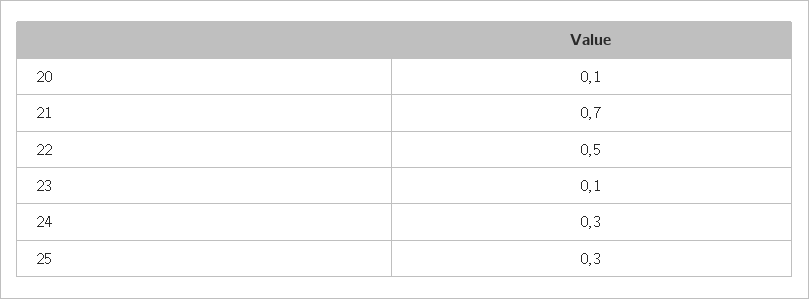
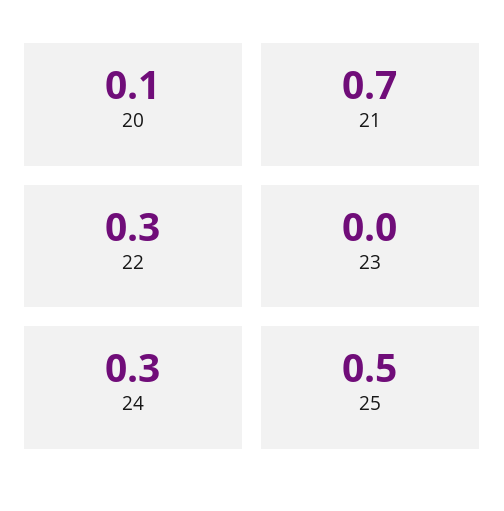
  {
    "20": 0.1,
    "21": 0.7,
-   "22": 0.5,
+   "22": 0.3,
-   "23": 0.1,
+   "23": 0,
    "24": 0.3,
-   "25": 0.3
+   "25": 0.5
  }

